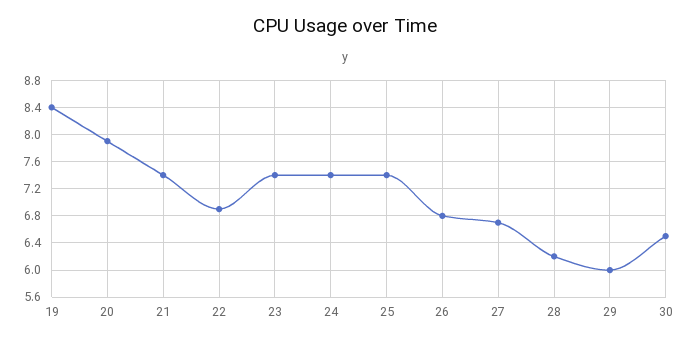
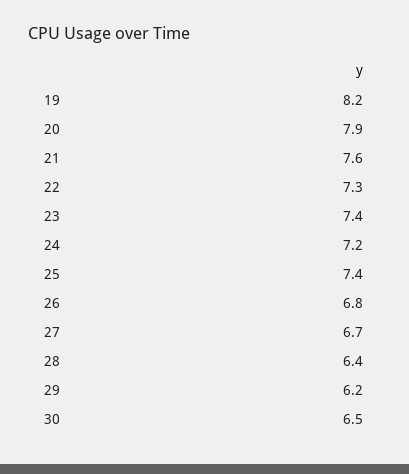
  {
-   "19": 8.4,
+   "19": 8.2,
    "20": 7.9,
-   "21": 7.4,
+   "21": 7.6,
-   "22": 6.9,
+   "22": 7.3,
    "23": 7.4,
-   "24": 7.4,
+   "24": 7.2,
    "25": 7.4,
    "26": 6.8,
    "27": 6.7,
-   "28": 6.2,
+   "28": 6.4,
-   "29": 6,
+   "29": 6.2,
    "30": 6.5
  }

